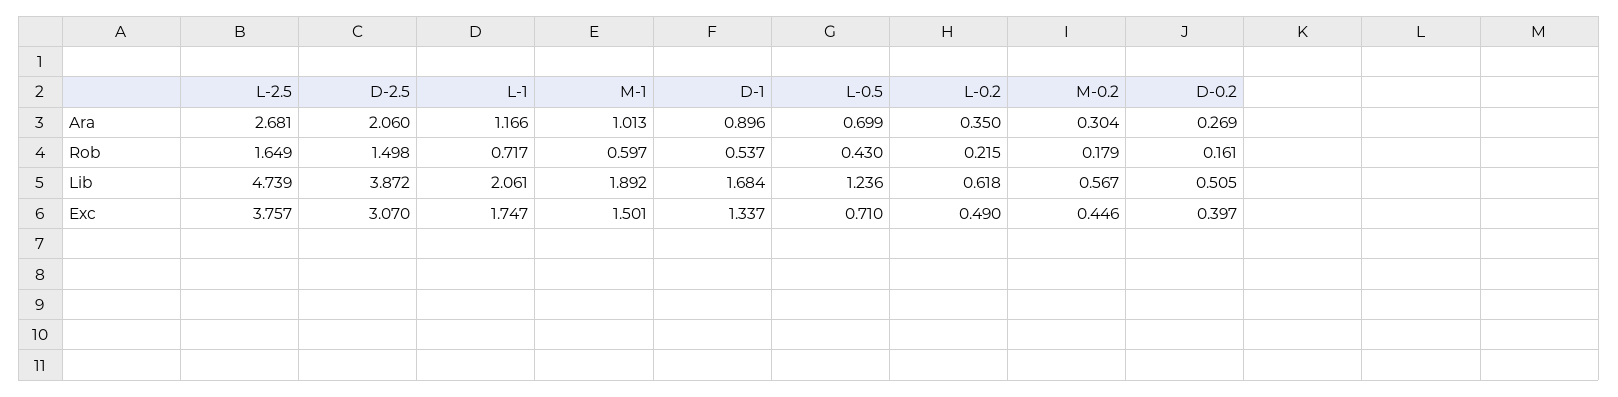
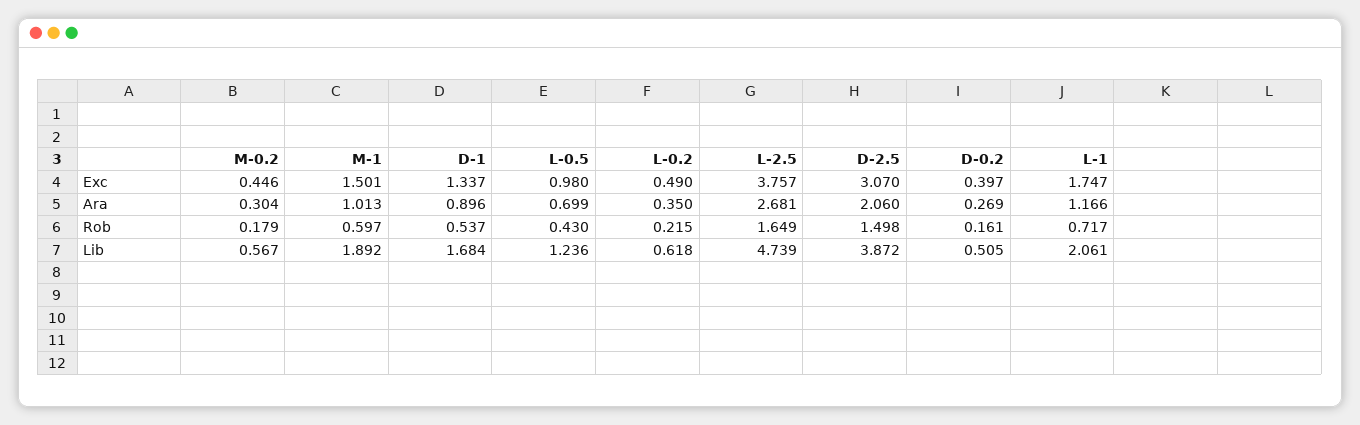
  {
    "L-2.5": {
      "Ara": 2.681,
      "Rob": 1.649,
      "Lib": 4.739,
      "Exc": 3.757
    },
    "D-2.5": {
      "Ara": 2.06,
      "Rob": 1.498,
      "Lib": 3.872,
      "Exc": 3.07
    },
    "L-1": {
      "Ara": 1.166,
      "Rob": 0.717,
      "Lib": 2.061,
      "Exc": 1.747
    },
    "M-1": {
      "Ara": 1.013,
      "Rob": 0.597,
      "Lib": 1.892,
      "Exc": 1.501
    },
    "D-1": {
      "Ara": 0.896,
      "Rob": 0.537,
      "Lib": 1.684,
      "Exc": 1.337
    },
    "L-0.5": {
      "Ara": 0.699,
      "Rob": 0.43,
      "Lib": 1.236,
-     "Exc": 0.71
+     "Exc": 0.98
    },
    "L-0.2": {
      "Ara": 0.35,
      "Rob": 0.215,
      "Lib": 0.618,
      "Exc": 0.49
    },
    "M-0.2": {
      "Ara": 0.304,
      "Rob": 0.179,
      "Lib": 0.567,
      "Exc": 0.446
    },
    "D-0.2": {
      "Ara": 0.269,
      "Rob": 0.161,
      "Lib": 0.505,
      "Exc": 0.397
    }
  }

